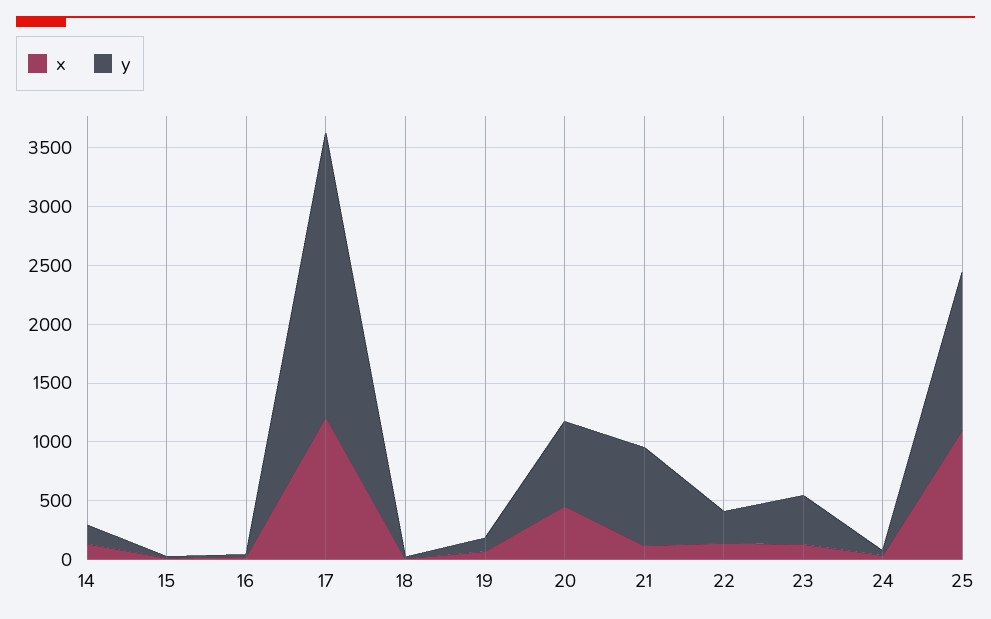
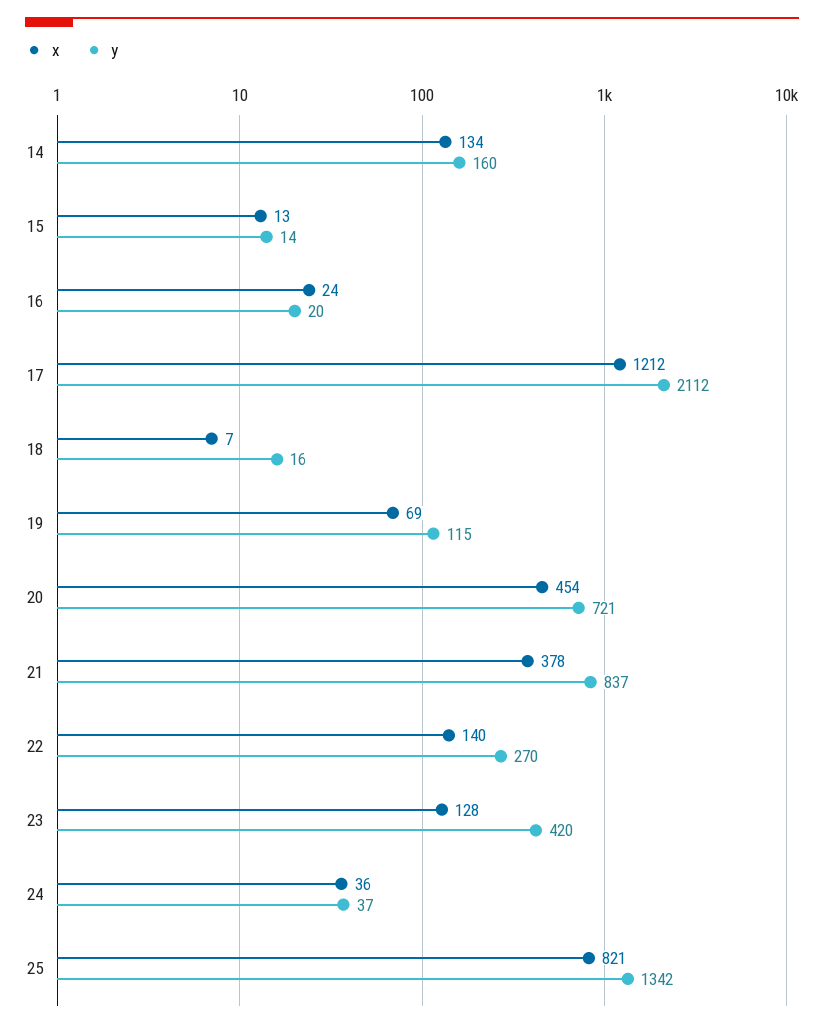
  {
    "x": {
      "14": 134,
      "15": 13,
      "16": 24,
      "17": 1212,
      "18": 7,
      "19": 69,
      "20": 454,
-     "21": 100,
+     "21": 378,
      "22": 140,
      "23": 128,
      "24": 36,
-     "25": 1100
+     "25": 821
    },
    "y": {
      "14": 160,
      "15": 14,
      "16": 20,
-     "17": 2400,
+     "17": 2112,
      "18": 16,
      "19": 115,
      "20": 721,
      "21": 837,
      "22": 270,
      "23": 420,
      "24": 37,
      "25": 1342
    }
  }

